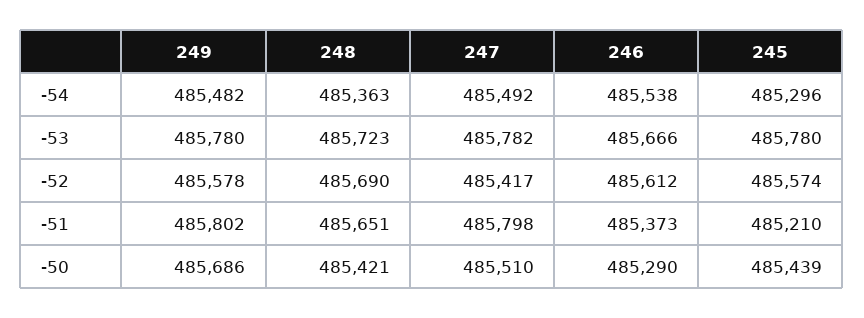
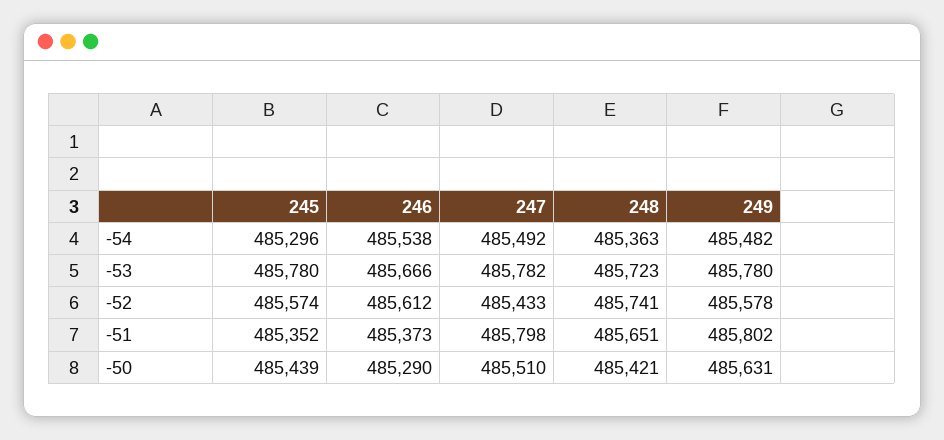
  {
    "249": {
      "-54": 485482,
      "-53": 485780,
      "-52": 485578,
      "-51": 485802,
-     "-50": 485686
+     "-50": 485631
    },
    "248": {
      "-54": 485363,
      "-53": 485723,
-     "-52": 485690,
+     "-52": 485741,
      "-51": 485651,
      "-50": 485421
    },
    "247": {
      "-54": 485492,
      "-53": 485782,
-     "-52": 485417,
+     "-52": 485433,
      "-51": 485798,
      "-50": 485510
    },
    "246": {
      "-54": 485538,
      "-53": 485666,
      "-52": 485612,
      "-51": 485373,
      "-50": 485290
    },
    "245": {
      "-54": 485296,
      "-53": 485780,
      "-52": 485574,
-     "-51": 485210,
+     "-51": 485352,
      "-50": 485439
    }
  }

